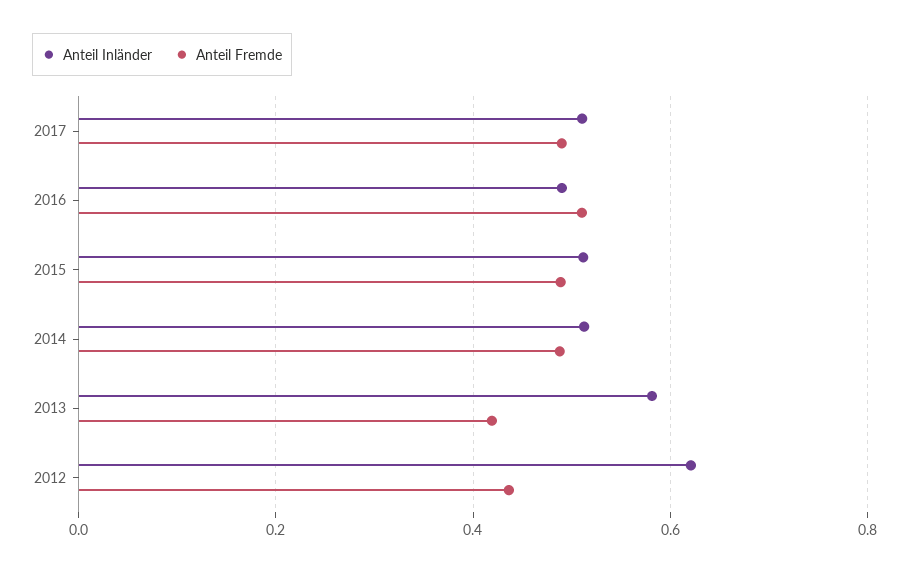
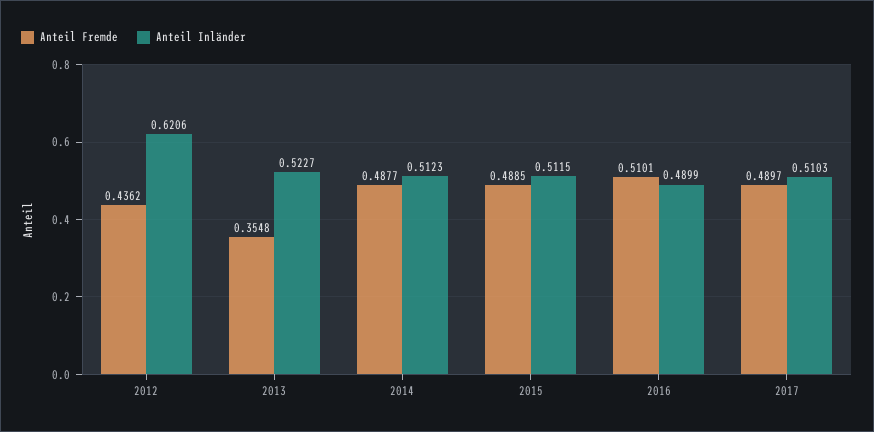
  {
    "Anteil Inländer": {
      "2017": 0.5103,
      "2016": 0.4899,
      "2015": 0.5115,
      "2014": 0.5123,
-     "2013": 0.58,
+     "2013": 0.5227,
      "2012": 0.6206
    },
    "Anteil Fremde": {
      "2017": 0.4897,
      "2016": 0.5101,
      "2015": 0.4885,
      "2014": 0.4877,
-     "2013": 0.42,
+     "2013": 0.3548,
      "2012": 0.4362
    }
  }

